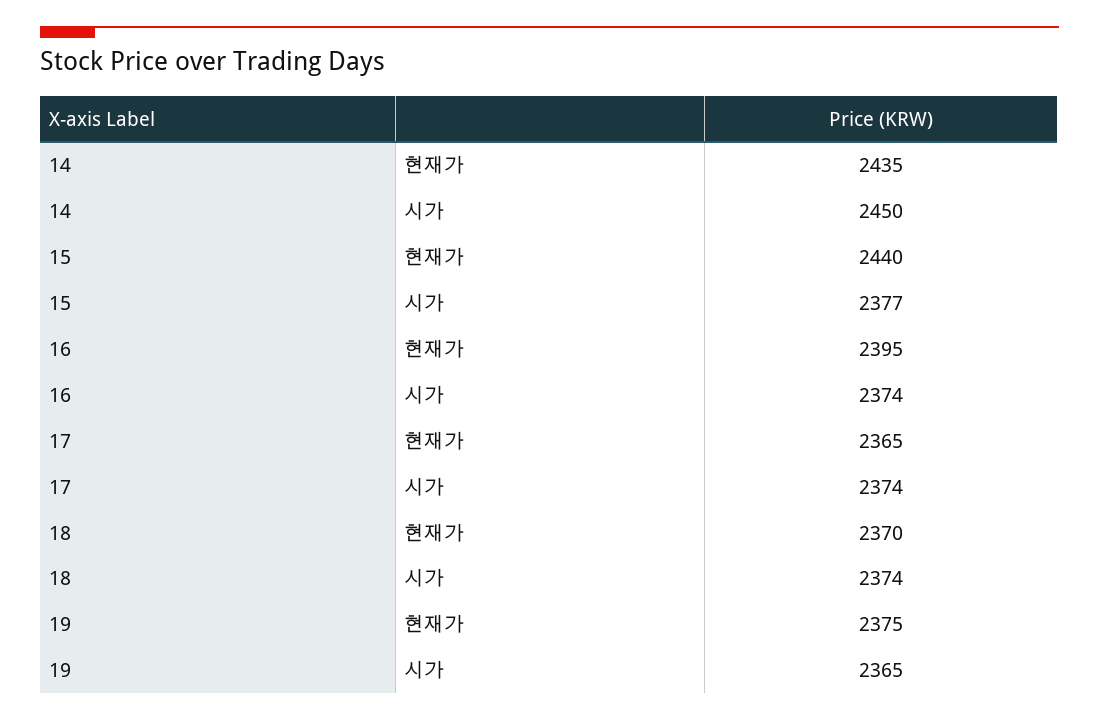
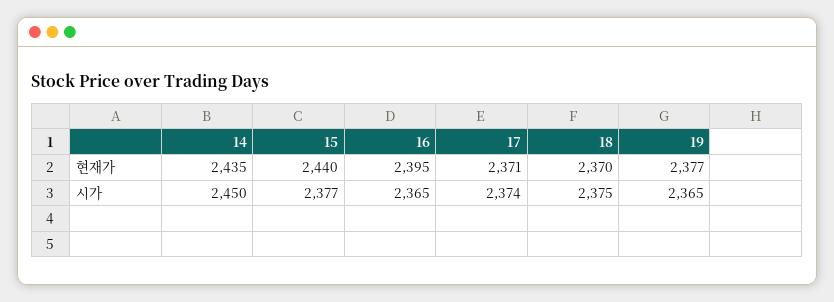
  {
    "14": {
      "현재가": 2435,
      "시가": 2450
    },
    "15": {
      "현재가": 2440,
      "시가": 2377
    },
    "16": {
      "현재가": 2395,
-     "시가": 2374
+     "시가": 2365
    },
    "17": {
-     "현재가": 2365,
+     "현재가": 2371,
      "시가": 2374
    },
    "18": {
      "현재가": 2370,
-     "시가": 2374
+     "시가": 2375
    },
    "19": {
-     "현재가": 2375,
+     "현재가": 2377,
      "시가": 2365
    }
  }

